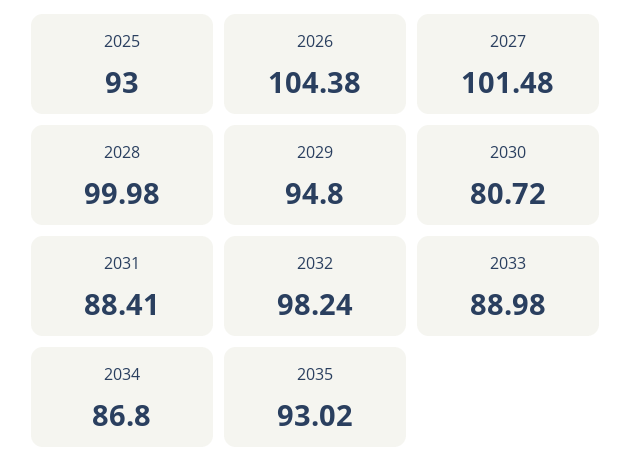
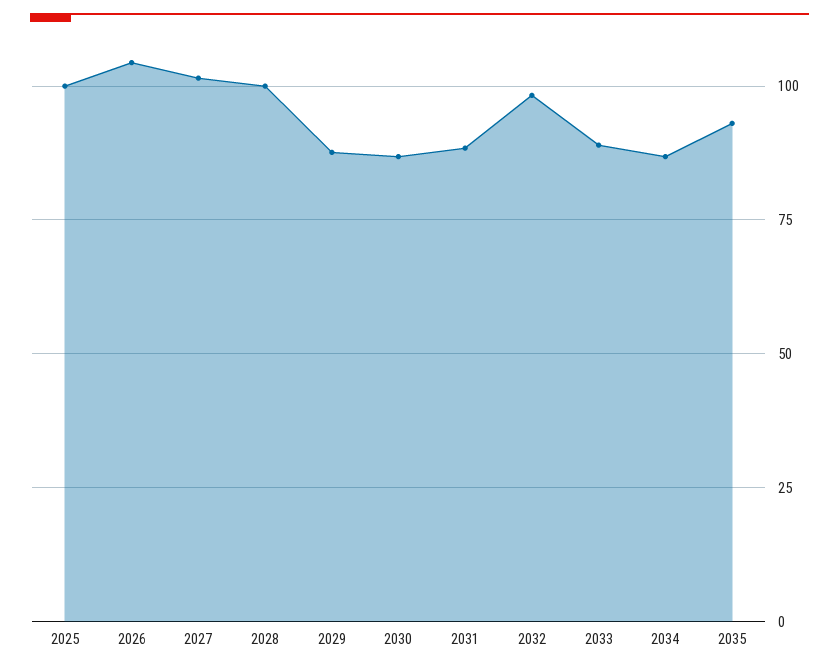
  {
-   "2025": 93,
+   "2025": 100,
    "2026": 104.38,
    "2027": 101.48,
    "2028": 99.98,
-   "2029": 94.8,
+   "2029": 87.5,
-   "2030": 80.72,
+   "2030": 87.5,
    "2031": 88.41,
    "2032": 98.24,
    "2033": 88.98,
    "2034": 86.8,
    "2035": 93.02
  }

